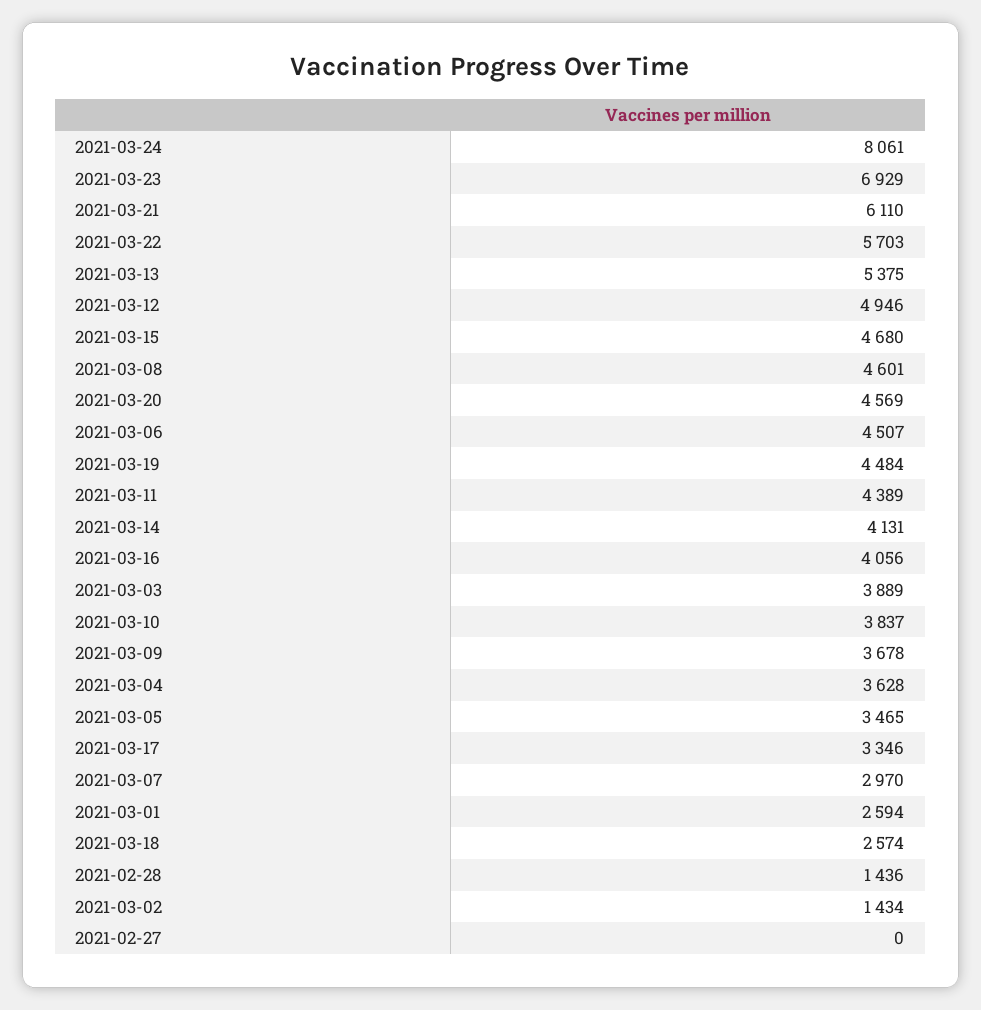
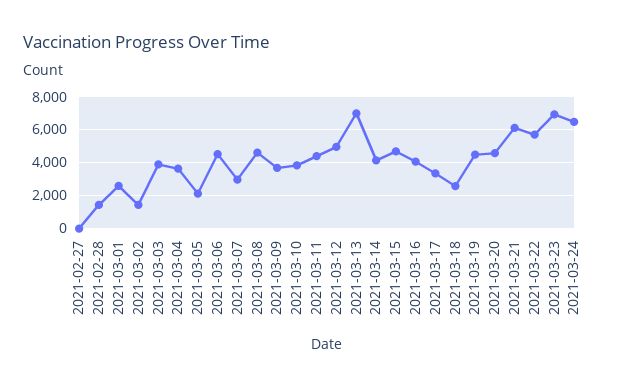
  {
-   "2021-03-24": 8061,
+   "2021-03-24": 6500,
    "2021-03-23": 6929,
    "2021-03-21": 6110,
    "2021-03-22": 5703,
-   "2021-03-13": 5375,
+   "2021-03-13": 7000,
    "2021-03-12": 4946,
    "2021-03-15": 4680,
    "2021-03-08": 4601,
    "2021-03-20": 4569,
    "2021-03-06": 4507,
    "2021-03-19": 4484,
    "2021-03-11": 4389,
    "2021-03-14": 4131,
    "2021-03-16": 4056,
    "2021-03-03": 3889,
    "2021-03-10": 3837,
    "2021-03-09": 3678,
    "2021-03-04": 3628,
-   "2021-03-05": 3465,
+   "2021-03-05": 2000,
    "2021-03-17": 3346,
    "2021-03-07": 2970,
    "2021-03-01": 2594,
    "2021-03-18": 2574,
    "2021-02-28": 1436,
    "2021-03-02": 1434,
    "2021-02-27": 0
  }

